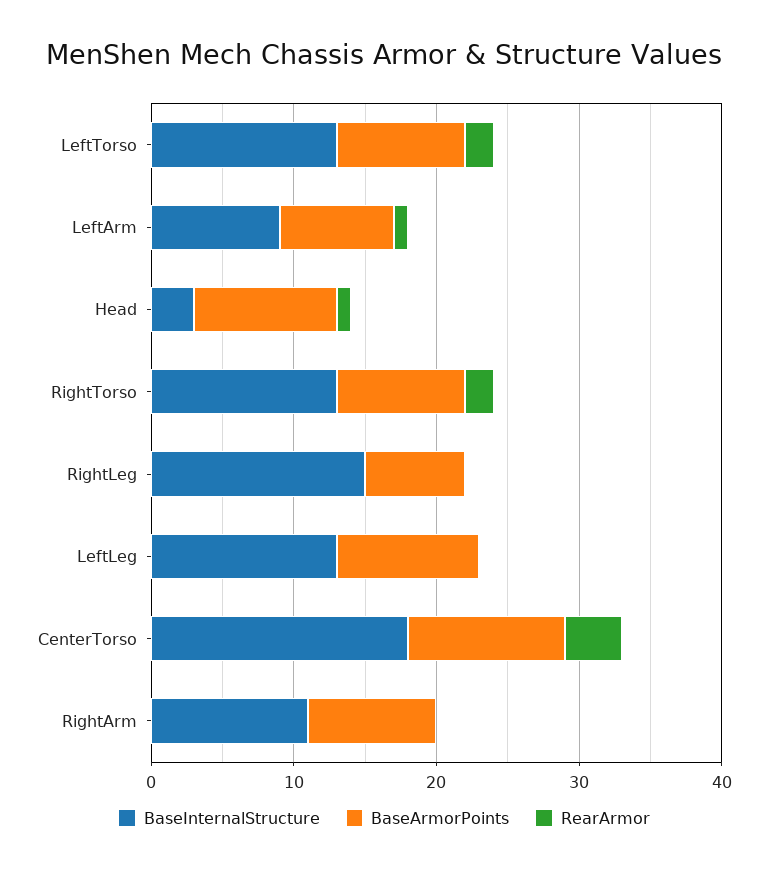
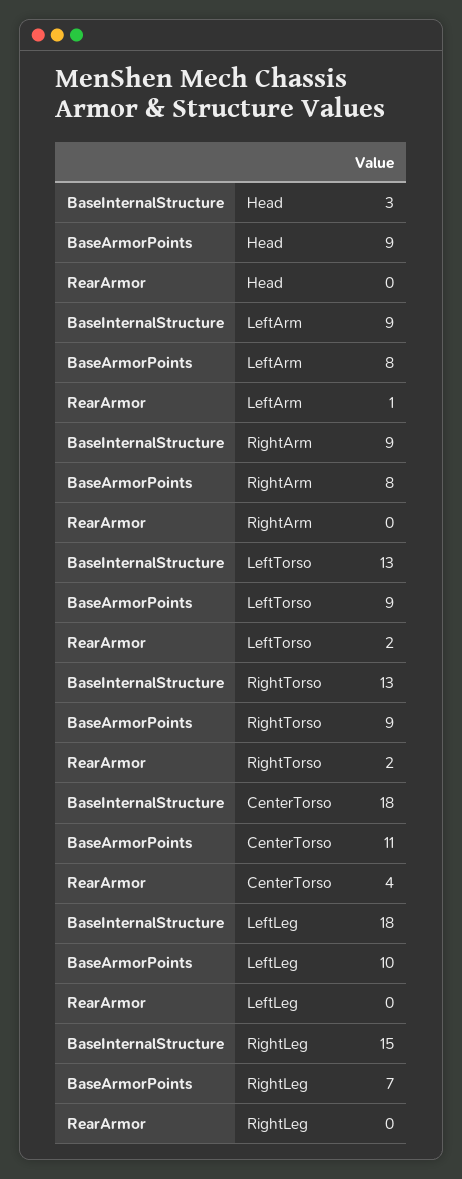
  {
    "BaseInternalStructure": {
      "LeftTorso": 13,
      "LeftArm": 9,
      "Head": 3,
      "RightTorso": 13,
      "RightLeg": 15,
-     "LeftLeg": 13,
+     "LeftLeg": 18,
      "CenterTorso": 18,
-     "RightArm": 11
+     "RightArm": 9
    },
    "BaseArmorPoints": {
      "LeftTorso": 9,
      "LeftArm": 8,
-     "Head": 10,
+     "Head": 9,
      "RightTorso": 9,
      "RightLeg": 7,
      "LeftLeg": 10,
      "CenterTorso": 11,
-     "RightArm": 9
+     "RightArm": 8
    },
    "RearArmor": {
      "LeftTorso": 2,
      "LeftArm": 1,
-     "Head": 1,
+     "Head": 0,
      "RightTorso": 2,
      "RightLeg": 0,
      "LeftLeg": 0,
      "CenterTorso": 4,
      "RightArm": 0
    }
  }

